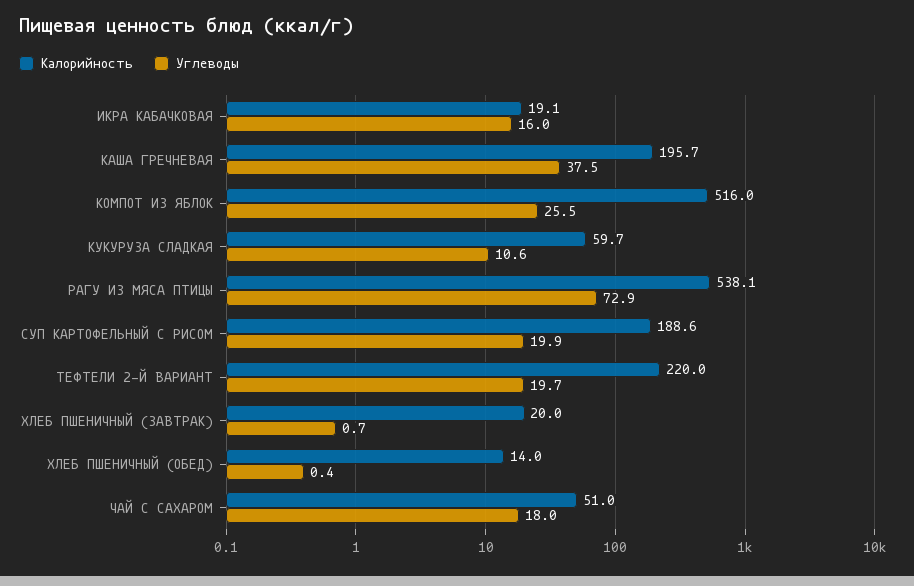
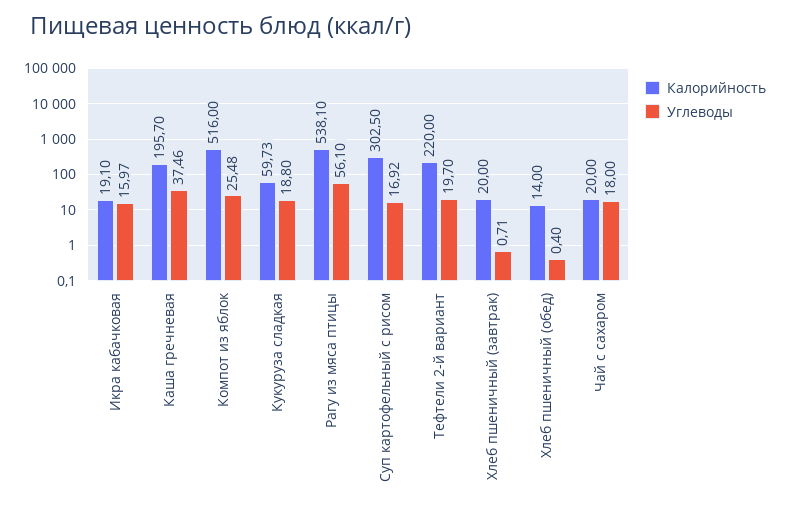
  {
    "Калорийность": {
      "ИКРА КАБАЧКОВАЯ": 19.1,
      "КАША ГРЕЧНЕВАЯ": 195.7,
      "КОМПОТ ИЗ ЯБЛОК": 516,
      "КУКУРУЗА СЛАДКАЯ": 59.73,
      "РАГУ ИЗ МЯСА ПТИЦЫ": 538.1,
-     "СУП КАРТОФЕЛЬНЫЙ С РИСОМ": 188.6,
+     "СУП КАРТОФЕЛЬНЫЙ С РИСОМ": 302.5,
      "ТЕФТЕЛИ 2-Й ВАРИАНТ": 220,
      "ХЛЕБ ПШЕНИЧНЫЙ (ЗАВТРАК)": 20,
      "ХЛЕБ ПШЕНИЧНЫЙ (ОБЕД)": 14,
-     "ЧАЙ С САХАРОМ": 51
+     "ЧАЙ С САХАРОМ": 20
    },
    "Углеводы": {
      "ИКРА КАБАЧКОВАЯ": 15.97,
      "КАША ГРЕЧНЕВАЯ": 37.46,
      "КОМПОТ ИЗ ЯБЛОК": 25.48,
-     "КУКУРУЗА СЛАДКАЯ": 10.6,
+     "КУКУРУЗА СЛАДКАЯ": 18.8,
-     "РАГУ ИЗ МЯСА ПТИЦЫ": 72.9,
+     "РАГУ ИЗ МЯСА ПТИЦЫ": 56.1,
-     "СУП КАРТОФЕЛЬНЫЙ С РИСОМ": 19.9,
+     "СУП КАРТОФЕЛЬНЫЙ С РИСОМ": 16.92,
      "ТЕФТЕЛИ 2-Й ВАРИАНТ": 19.7,
      "ХЛЕБ ПШЕНИЧНЫЙ (ЗАВТРАК)": 0.71,
      "ХЛЕБ ПШЕНИЧНЫЙ (ОБЕД)": 0.4,
      "ЧАЙ С САХАРОМ": 18
    }
  }

